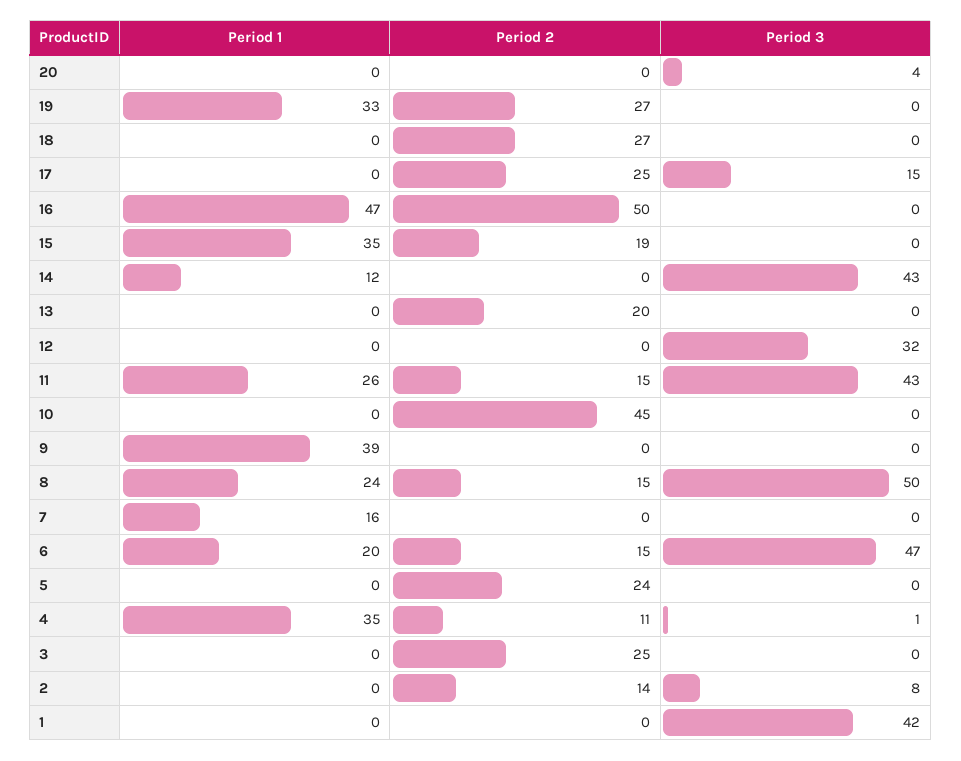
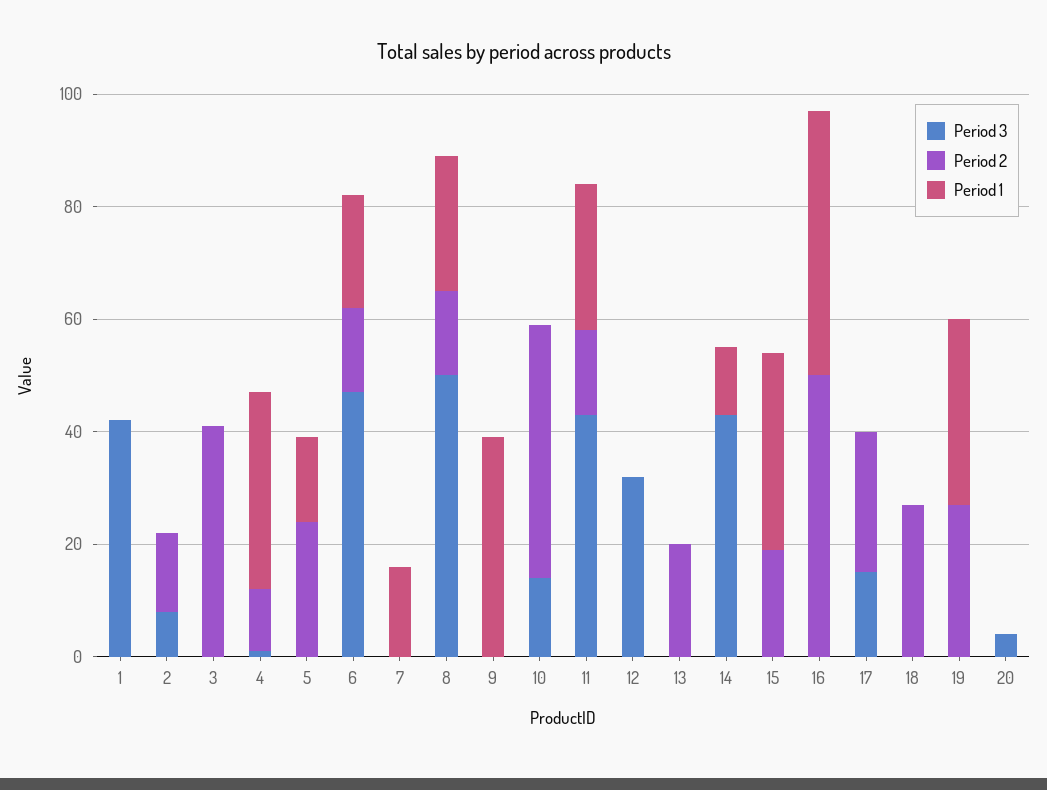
  {
    "Period 1": {
      "20": 0,
      "19": 33,
      "18": 0,
      "17": 0,
      "16": 47,
      "15": 35,
      "14": 12,
      "13": 0,
      "12": 0,
      "11": 26,
      "10": 0,
      "9": 39,
      "8": 24,
      "7": 16,
      "6": 20,
-     "5": 0,
+     "5": 15,
      "4": 35,
      "3": 0,
      "2": 0,
      "1": 0
    },
    "Period 2": {
      "20": 0,
      "19": 27,
      "18": 27,
      "17": 25,
      "16": 50,
      "15": 19,
      "14": 0,
      "13": 20,
      "12": 0,
      "11": 15,
      "10": 45,
      "9": 0,
      "8": 15,
      "7": 0,
      "6": 15,
      "5": 24,
      "4": 11,
-     "3": 25,
+     "3": 40,
      "2": 14,
      "1": 0
    },
    "Period 3": {
      "20": 4,
      "19": 0,
      "18": 0,
      "17": 15,
      "16": 0,
      "15": 0,
      "14": 43,
      "13": 0,
      "12": 32,
      "11": 43,
-     "10": 0,
+     "10": 15,
      "9": 0,
      "8": 50,
      "7": 0,
      "6": 47,
      "5": 0,
      "4": 1,
      "3": 0,
      "2": 8,
      "1": 42
    }
  }

